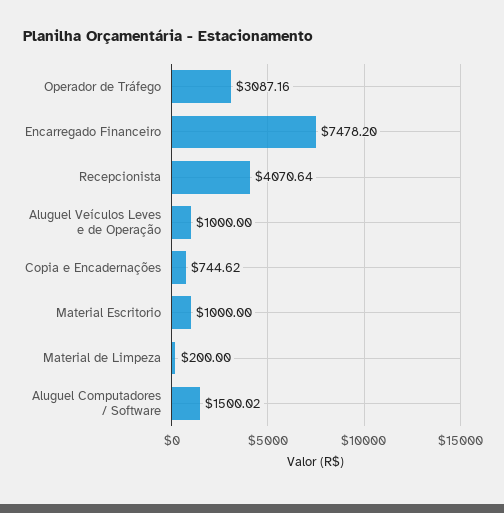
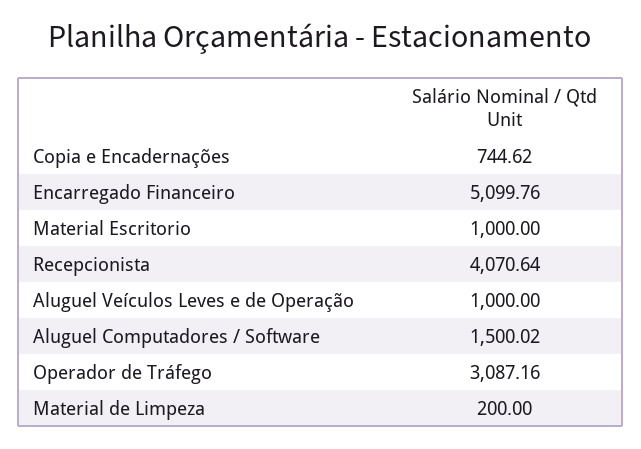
  {
    "Operador de Tráfego": 3087.16,
-   "Encarregado Financeiro": 7478.2,
+   "Encarregado Financeiro": 5099.76,
    "Recepcionista": 4070.64,
    "Aluguel Veículos Leves e de Operação": 1000,
    "Copia e Encadernações": 744.62,
    "Material Escritorio": 1000,
    "Material de Limpeza": 200,
    "Aluguel Computadores / Software": 1500.02
  }

